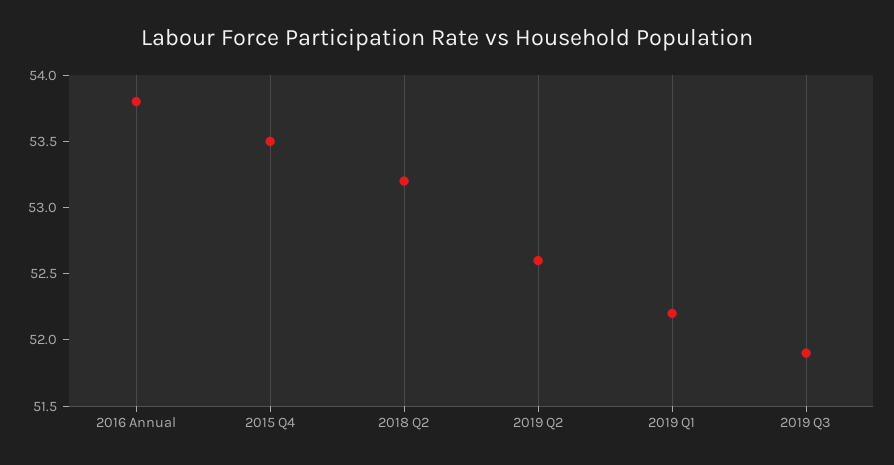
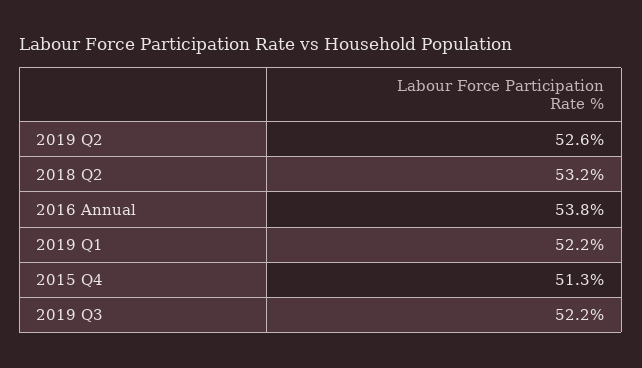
  {
    "2016 Annual": 53.8,
-   "2015 Q4": 53.5,
+   "2015 Q4": 51.3,
    "2018 Q2": 53.2,
    "2019 Q2": 52.6,
    "2019 Q1": 52.2,
-   "2019 Q3": 51.9
+   "2019 Q3": 52.2
  }

